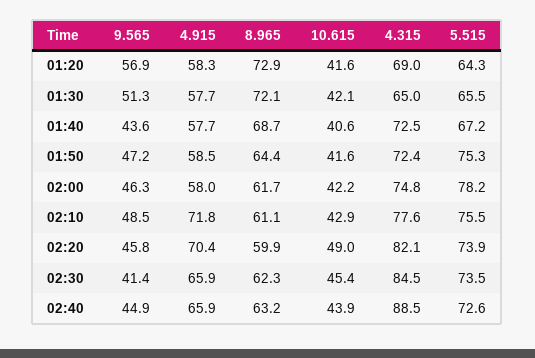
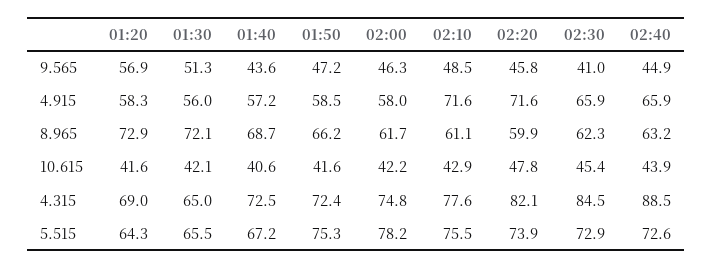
  {
    "9.565": {
      "01:20": 56.9,
      "01:30": 51.3,
      "01:40": 43.6,
      "01:50": 47.2,
      "02:00": 46.3,
      "02:10": 48.5,
      "02:20": 45.8,
-     "02:30": 41.4,
+     "02:30": 41,
      "02:40": 44.9
    },
    "4.915": {
      "01:20": 58.3,
-     "01:30": 57.7,
+     "01:30": 56,
-     "01:40": 57.7,
+     "01:40": 57.2,
      "01:50": 58.5,
      "02:00": 58,
-     "02:10": 71.8,
+     "02:10": 71.6,
-     "02:20": 70.4,
+     "02:20": 71.6,
      "02:30": 65.9,
      "02:40": 65.9
    },
    "8.965": {
      "01:20": 72.9,
      "01:30": 72.1,
      "01:40": 68.7,
-     "01:50": 64.4,
+     "01:50": 66.2,
      "02:00": 61.7,
      "02:10": 61.1,
      "02:20": 59.9,
      "02:30": 62.3,
      "02:40": 63.2
    },
    "10.615": {
      "01:20": 41.6,
      "01:30": 42.1,
      "01:40": 40.6,
      "01:50": 41.6,
      "02:00": 42.2,
      "02:10": 42.9,
-     "02:20": 49,
+     "02:20": 47.8,
      "02:30": 45.4,
      "02:40": 43.9
    },
    "4.315": {
      "01:20": 69,
      "01:30": 65,
      "01:40": 72.5,
      "01:50": 72.4,
      "02:00": 74.8,
      "02:10": 77.6,
      "02:20": 82.1,
      "02:30": 84.5,
      "02:40": 88.5
    },
    "5.515": {
      "01:20": 64.3,
      "01:30": 65.5,
      "01:40": 67.2,
      "01:50": 75.3,
      "02:00": 78.2,
      "02:10": 75.5,
      "02:20": 73.9,
-     "02:30": 73.5,
+     "02:30": 72.9,
      "02:40": 72.6
    }
  }

